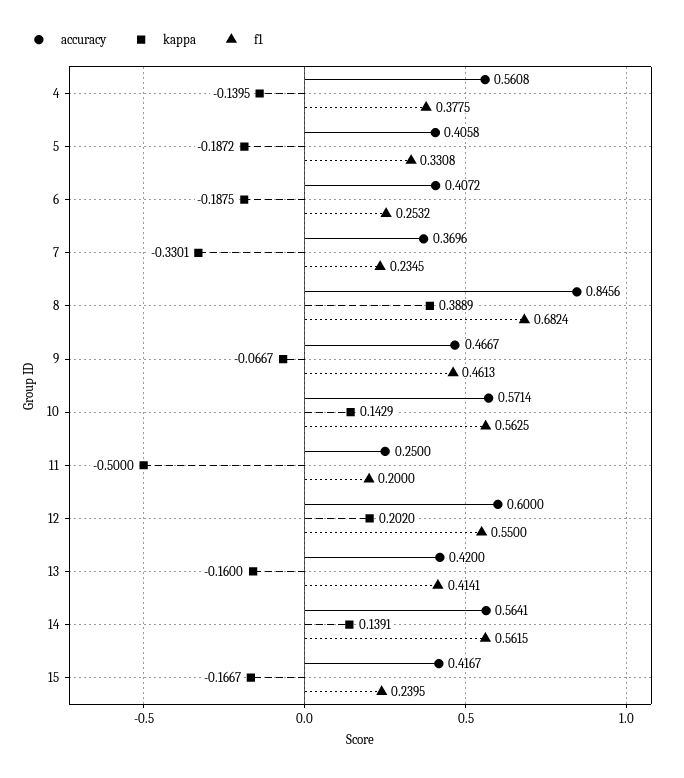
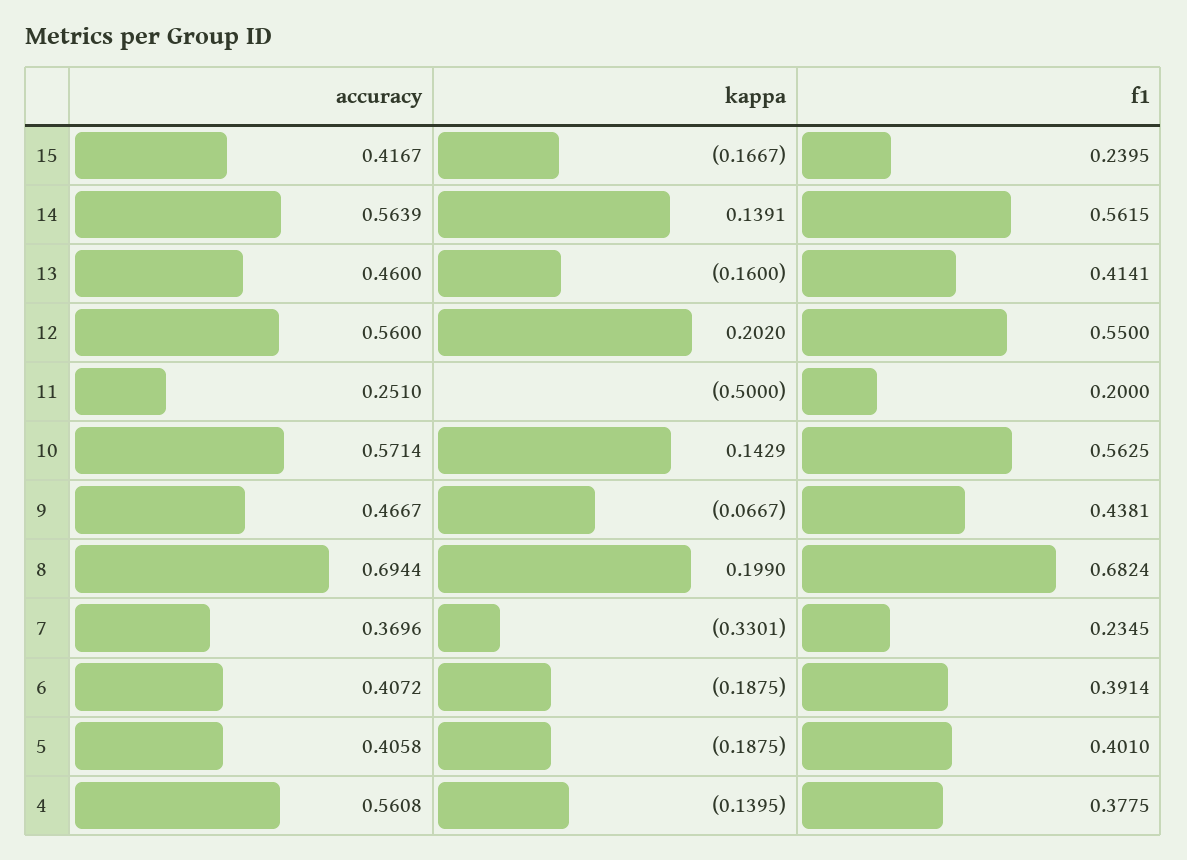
  {
    "accuracy": {
      "4": 0.5608,
      "5": 0.4058,
      "6": 0.4072,
      "7": 0.3696,
-     "8": 0.8456,
+     "8": 0.6944,
      "9": 0.4667,
      "10": 0.5714,
-     "11": 0.25,
+     "11": 0.251,
-     "12": 0.6,
+     "12": 0.56,
-     "13": 0.42,
+     "13": 0.46,
-     "14": 0.5641,
+     "14": 0.5639,
      "15": 0.4167
    },
    "kappa": {
      "4": -0.1395,
-     "5": -0.1872,
+     "5": -0.1875,
      "6": -0.1875,
      "7": -0.3301,
-     "8": 0.3889,
+     "8": 0.199,
      "9": -0.0667,
      "10": 0.1429,
      "11": -0.5,
      "12": 0.202,
      "13": -0.16,
      "14": 0.1391,
      "15": -0.1667
    },
    "f1": {
      "4": 0.3775,
-     "5": 0.3308,
+     "5": 0.401,
-     "6": 0.2532,
+     "6": 0.3914,
      "7": 0.2345,
      "8": 0.6824,
-     "9": 0.4613,
+     "9": 0.4381,
      "10": 0.5625,
      "11": 0.2,
      "12": 0.55,
      "13": 0.4141,
      "14": 0.5615,
      "15": 0.2395
    }
  }

